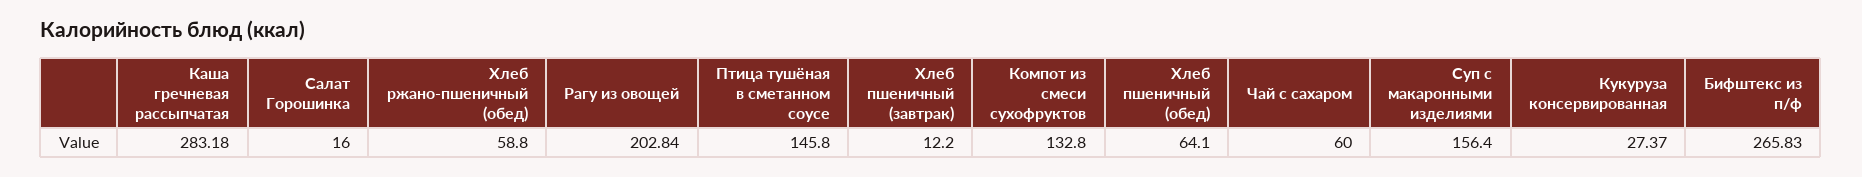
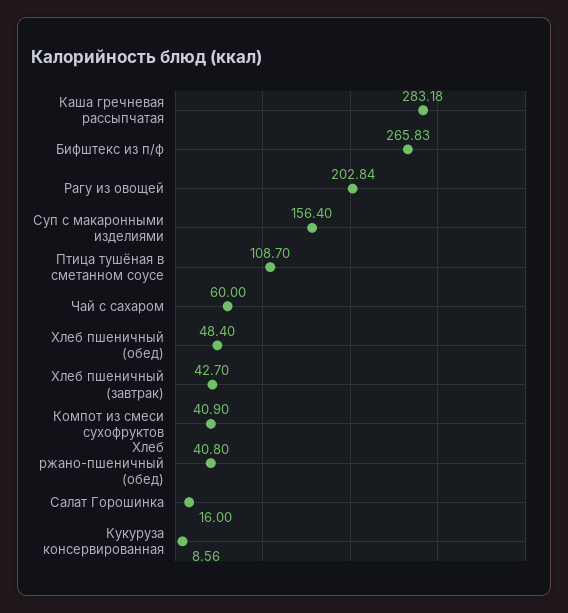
  {
    "Каша гречневая рассыпчатая": 283.18,
    "Салат Горошинка": 16,
-   "Хлеб ржано-пшеничный (обед)": 58.8,
+   "Хлеб ржано-пшеничный (обед)": 40.8,
    "Рагу из овощей": 202.84,
-   "Птица тушёная в сметанном соусе": 145.8,
+   "Птица тушёная в сметанном соусе": 108.7,
-   "Хлеб пшеничный (завтрак)": 12.2,
+   "Хлеб пшеничный (завтрак)": 42.7,
-   "Компот из смеси сухофруктов": 132.8,
+   "Компот из смеси сухофруктов": 40.9,
-   "Хлеб пшеничный (обед)": 64.1,
+   "Хлеб пшеничный (обед)": 48.4,
    "Чай с сахаром": 60,
    "Суп с макаронными изделиями": 156.4,
-   "Кукуруза консервированная": 27.37,
+   "Кукуруза консервированная": 8.56,
    "Бифштекс из п/ф": 265.83
  }

